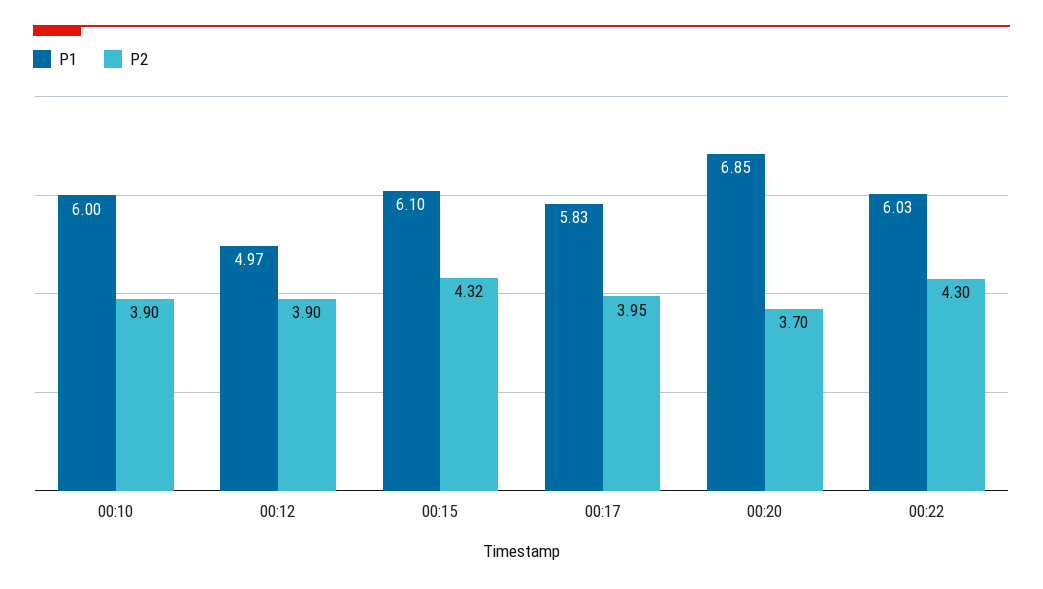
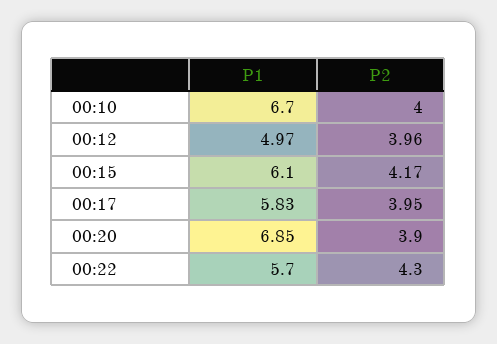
  {
    "P1": {
-     "00:10": 6,
+     "00:10": 6.7,
      "00:12": 4.97,
      "00:15": 6.1,
      "00:17": 5.83,
      "00:20": 6.85,
-     "00:22": 6.03
+     "00:22": 5.7
    },
    "P2": {
-     "00:10": 3.9,
+     "00:10": 4,
-     "00:12": 3.9,
+     "00:12": 3.96,
-     "00:15": 4.32,
+     "00:15": 4.17,
      "00:17": 3.95,
-     "00:20": 3.7,
+     "00:20": 3.9,
      "00:22": 4.3
    }
  }

